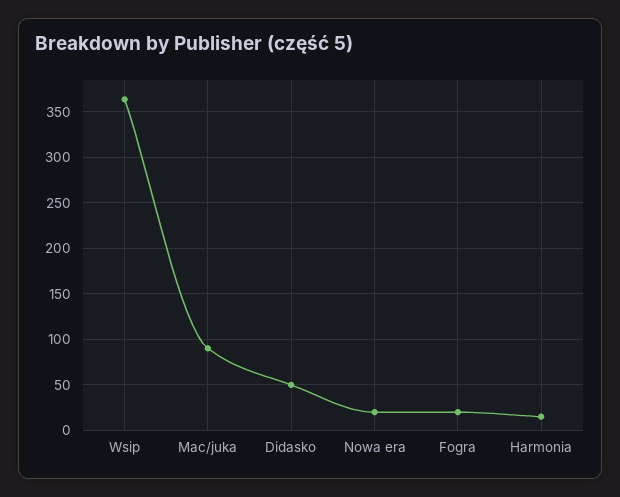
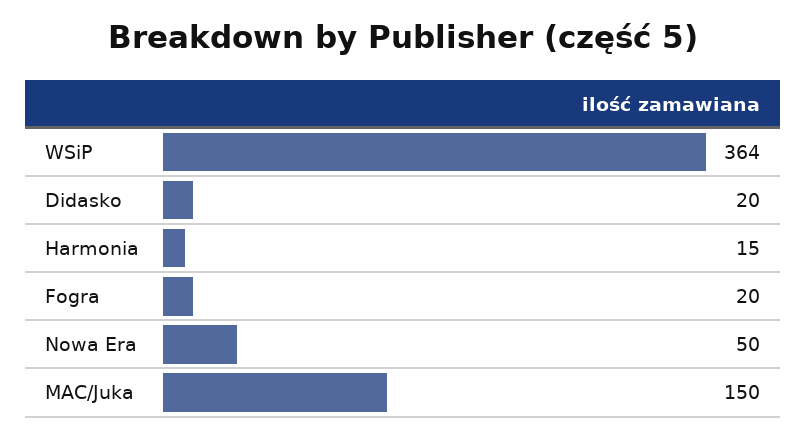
  {
    "Wsip": 364,
-   "Mac/juka": 90,
+   "Mac/juka": 150,
-   "Didasko": 50,
+   "Didasko": 20,
-   "Nowa era": 20,
+   "Nowa era": 50,
    "Fogra": 20,
    "Harmonia": 15
  }

